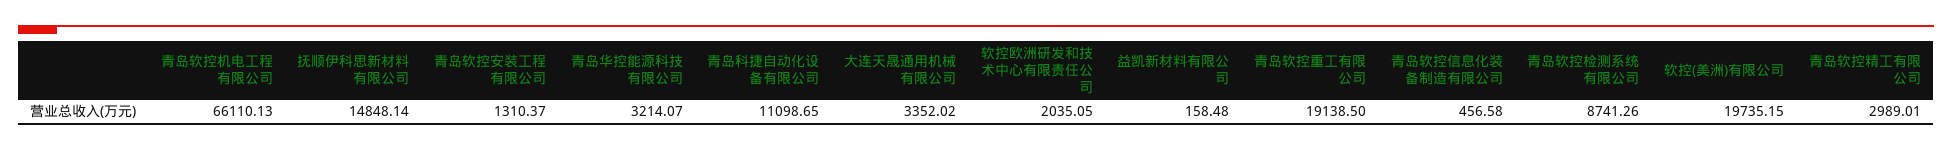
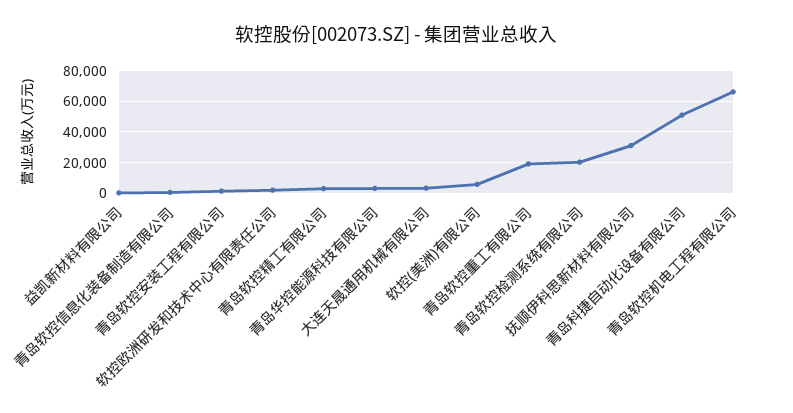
  {
    "青岛软控机电工程有限公司": 66110.13,
-   "抚顺伊科思新材料有限公司": 14848.14,
+   "抚顺伊科思新材料有限公司": 30000,
    "青岛软控安装工程有限公司": 1310.37,
    "青岛华控能源科技有限公司": 3214.07,
-   "青岛科捷自动化设备有限公司": 11098.65,
+   "青岛科捷自动化设备有限公司": 50000,
    "大连天晟通用机械有限公司": 3352.02,
    "软控欧洲研发和技术中心有限责任公司": 2035.05,
    "益凯新材料有限公司": 158.48,
    "青岛软控重工有限公司": 19138.5,
    "青岛软控信息化装备制造有限公司": 456.58,
-   "青岛软控检测系统有限公司": 8741.26,
+   "青岛软控检测系统有限公司": 20000,
-   "软控(美洲)有限公司": 19735.15,
+   "软控(美洲)有限公司": 5000,
    "青岛软控精工有限公司": 2989.01
  }

